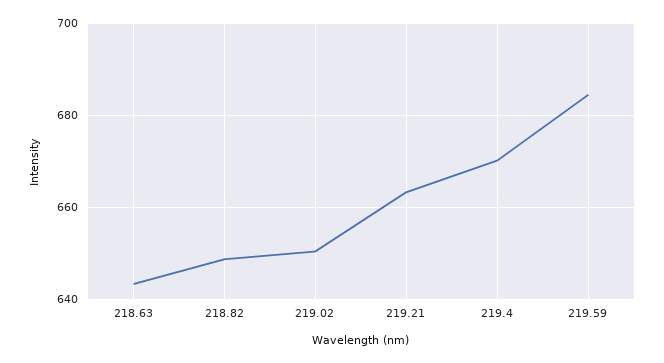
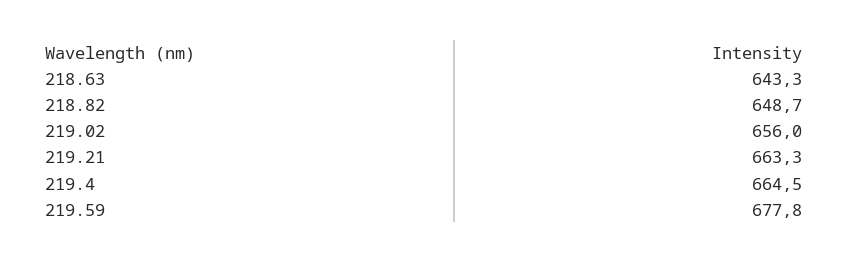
  {
    "218.63": 643.3,
    "218.82": 648.7,
-   "219.02": 650,
+   "219.02": 656,
    "219.21": 663.3,
-   "219.4": 670,
+   "219.4": 664.5,
-   "219.59": 684
+   "219.59": 677.8
  }

